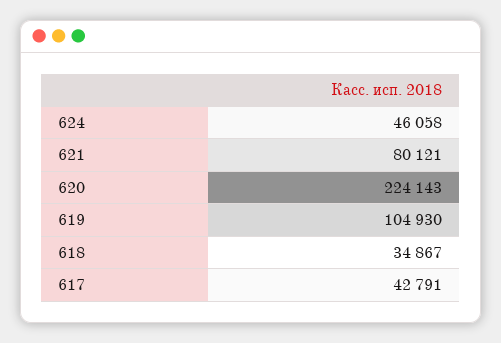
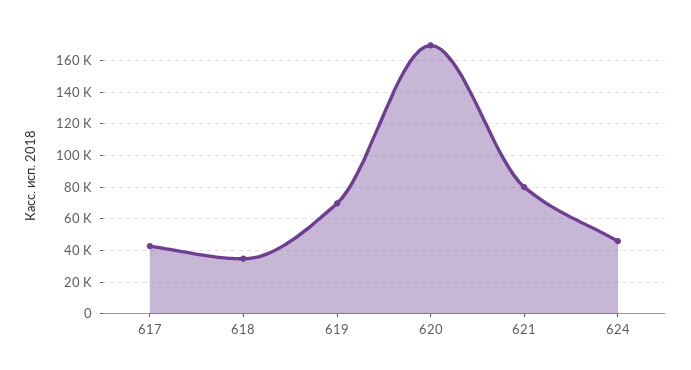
  {
    "624": 46058,
    "621": 80121,
-   "620": 224143,
+   "620": 170000,
-   "619": 104930,
+   "619": 70000,
    "618": 34867,
    "617": 42791
  }

